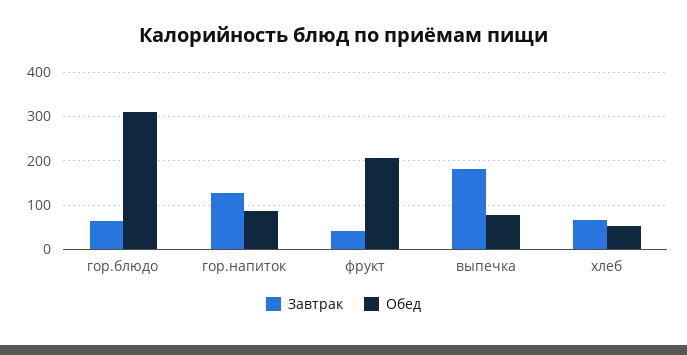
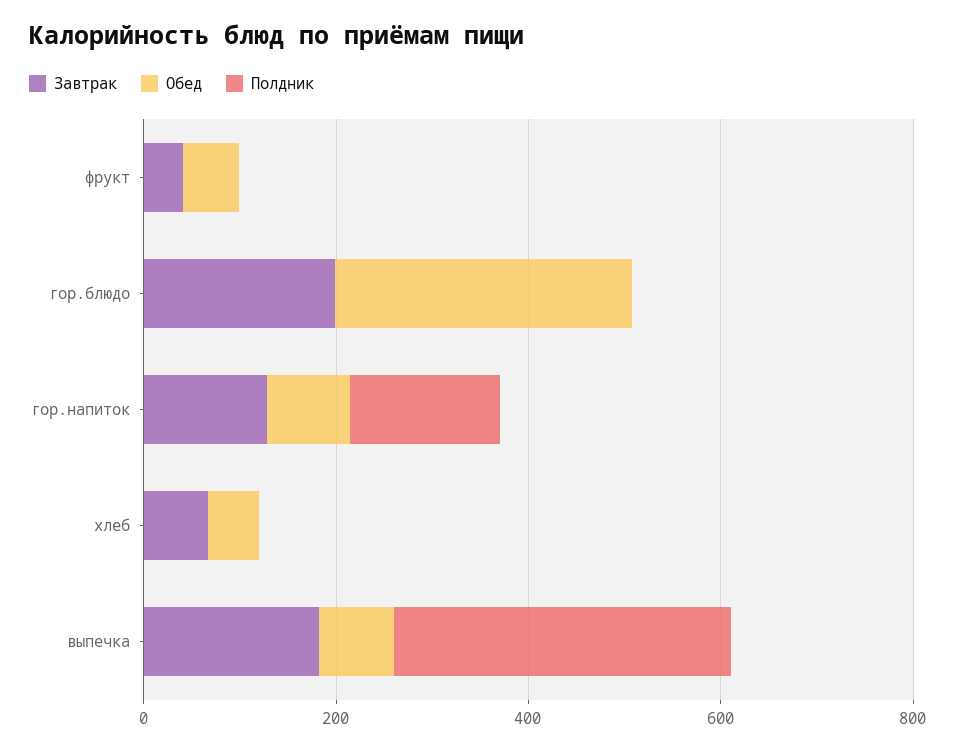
  {
    "Завтрак": {
-     "гор.блюдо": 60,
+     "гор.блюдо": 200,
      "гор.напиток": 120,
      "фрукт": 40,
      "выпечка": 180,
      "хлеб": 60
    },
    "Обед": {
      "гор.блюдо": 300,
      "гор.напиток": 80,
-     "фрукт": 200,
+     "фрукт": 50,
      "выпечка": 80,
      "хлеб": 60
-   }
+   },
+   "Полдник": {
+     "фрукт": 0,
+     "гор.блюдо": 0,
+     "гор.напиток": 150,
+     "хлеб": 0,
+     "выпечка": 350
+   }
  }

